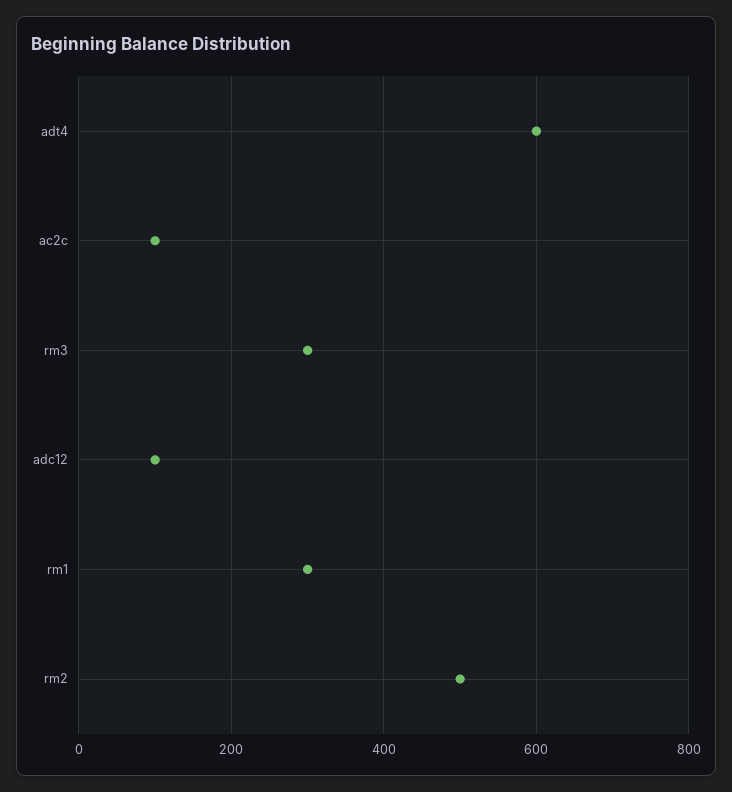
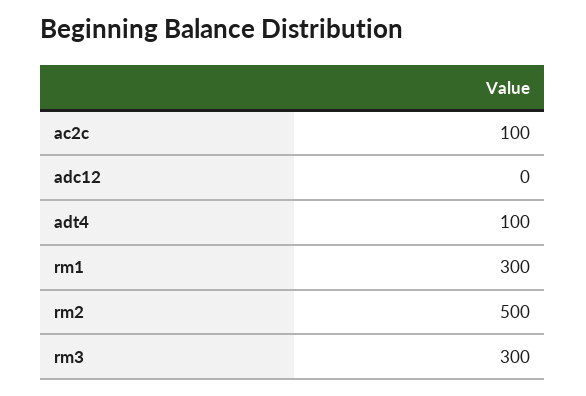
  {
-   "adt4": 600,
+   "adt4": 100,
    "ac2c": 100,
    "rm3": 300,
-   "adc12": 100,
+   "adc12": 0,
    "rm1": 300,
    "rm2": 500
  }

